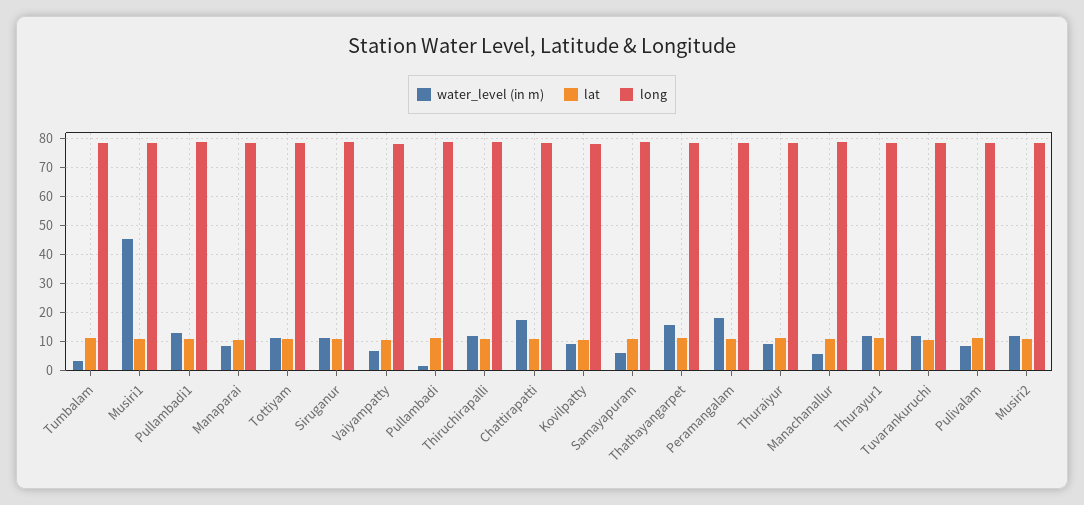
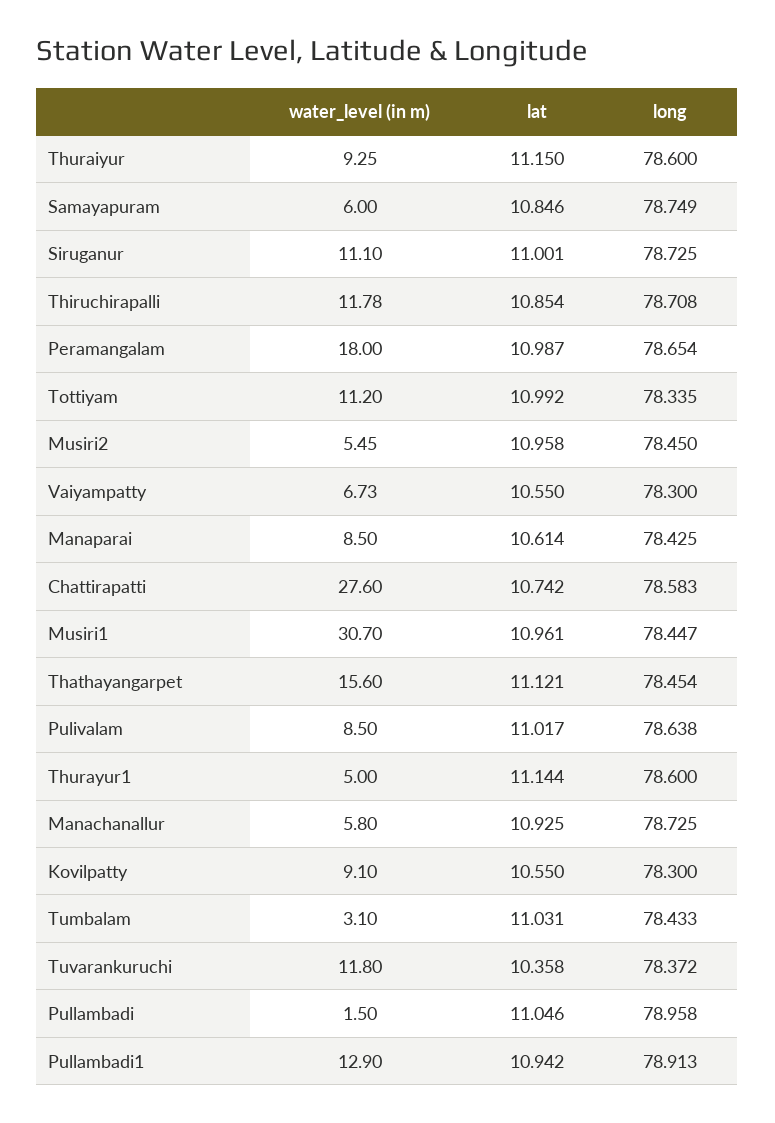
  {
    "water_level (in m)": {
      "Tumbalam": 3.1,
-     "Musiri1": 45,
+     "Musiri1": 30.7,
      "Pullambadi1": 12.9,
      "Manaparai": 8.5,
      "Tottiyam": 11.2,
      "Siruganur": 11.1,
      "Vaiyampatty": 6.73,
      "Pullambadi": 1.5,
      "Thiruchirapalli": 11.78,
-     "Chattirapatti": 17.5,
+     "Chattirapatti": 27.6,
      "Kovilpatty": 9.1,
      "Samayapuram": 6,
      "Thathayangarpet": 15.6,
      "Peramangalam": 18,
      "Thuraiyur": 9.25,
      "Manachanallur": 5.8,
-     "Thurayur1": 12.5,
+     "Thurayur1": 5,
      "Tuvarankuruchi": 11.8,
      "Pulivalam": 8.5,
-     "Musiri2": 12.5
+     "Musiri2": 5.45
    },
    "lat": {
      "Tumbalam": 11.031,
      "Musiri1": 10.961,
      "Pullambadi1": 10.942,
      "Manaparai": 10.614,
      "Tottiyam": 10.992,
      "Siruganur": 11.001,
      "Vaiyampatty": 10.55,
      "Pullambadi": 11.046,
      "Thiruchirapalli": 10.854,
      "Chattirapatti": 10.742,
      "Kovilpatty": 10.55,
      "Samayapuram": 10.846,
      "Thathayangarpet": 11.121,
      "Peramangalam": 10.987,
      "Thuraiyur": 11.15,
      "Manachanallur": 10.925,
      "Thurayur1": 11.144,
      "Tuvarankuruchi": 10.358,
      "Pulivalam": 11.017,
      "Musiri2": 10.958
    },
    "long": {
      "Tumbalam": 78.433,
      "Musiri1": 78.447,
      "Pullambadi1": 78.913,
      "Manaparai": 78.425,
      "Tottiyam": 78.335,
      "Siruganur": 78.725,
      "Vaiyampatty": 78.3,
      "Pullambadi": 78.958,
      "Thiruchirapalli": 78.708,
      "Chattirapatti": 78.583,
      "Kovilpatty": 78.3,
      "Samayapuram": 78.749,
      "Thathayangarpet": 78.454,
      "Peramangalam": 78.654,
      "Thuraiyur": 78.6,
      "Manachanallur": 78.725,
      "Thurayur1": 78.6,
      "Tuvarankuruchi": 78.372,
      "Pulivalam": 78.638,
      "Musiri2": 78.45
    }
  }

